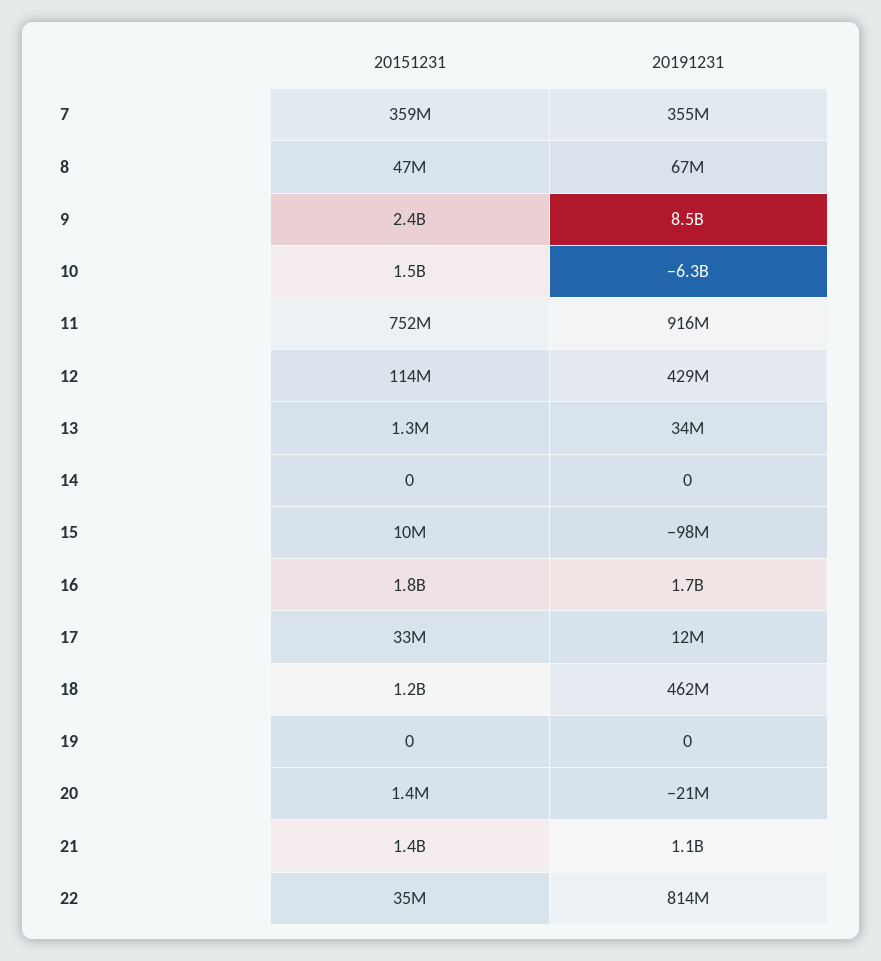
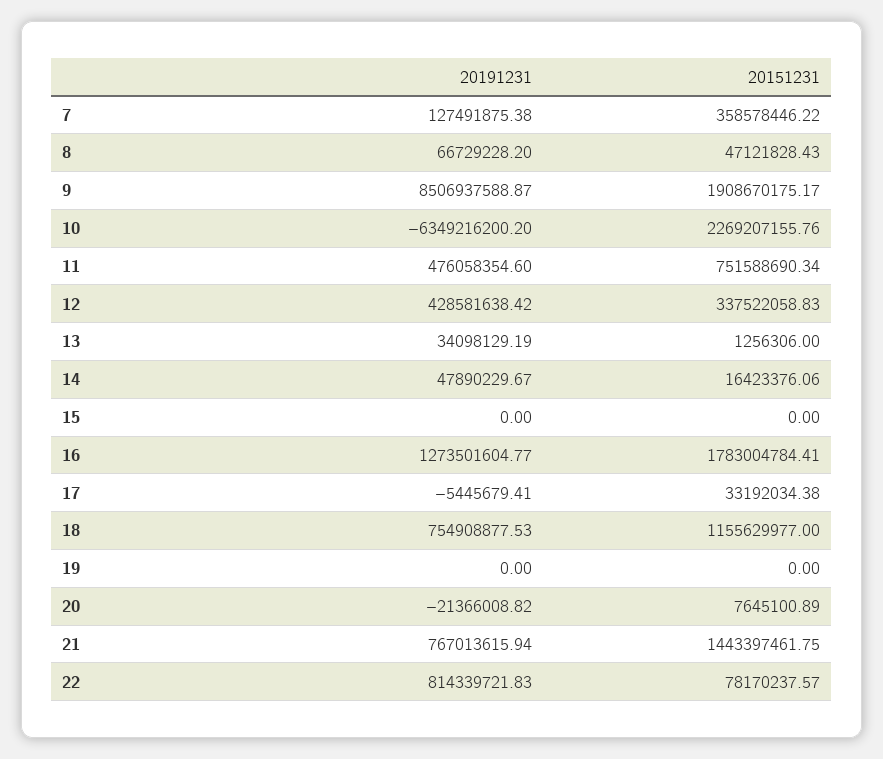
  {
    "20151231": {
      "7": 358578446.22,
      "8": 47121828.43,
-     "9": 2400000000,
+     "9": 1908670175.17,
-     "10": 1500000000,
+     "10": 2269207155.76,
      "11": 751588690.34,
-     "12": 114000000,
+     "12": 337522058.83,
      "13": 1256306,
-     "14": 0,
+     "14": 16423376.06,
-     "15": 10000000,
+     "15": 0,
      "16": 1783004784.41,
      "17": 33192034.38,
      "18": 1155629977,
      "19": 0,
-     "20": 1400000,
+     "20": 7645100.89,
      "21": 1443397461.75,
-     "22": 35000000
+     "22": 78170237.57
    },
    "20191231": {
-     "7": 355000000,
+     "7": 127491875.38,
      "8": 66729228.2,
      "9": 8506937588.87,
      "10": -6349216200.2,
-     "11": 916000000,
+     "11": 476058354.6,
      "12": 428581638.42,
      "13": 34098129.19,
-     "14": 0,
+     "14": 47890229.67,
-     "15": -98000000,
+     "15": 0,
-     "16": 1700000000,
+     "16": 1273501604.77,
-     "17": 12000000,
+     "17": -5445679.41,
-     "18": 462000000,
+     "18": 754908877.53,
      "19": 0,
      "20": -21366008.82,
-     "21": 1100000000,
+     "21": 767013615.94,
      "22": 814339721.83
    }
  }

